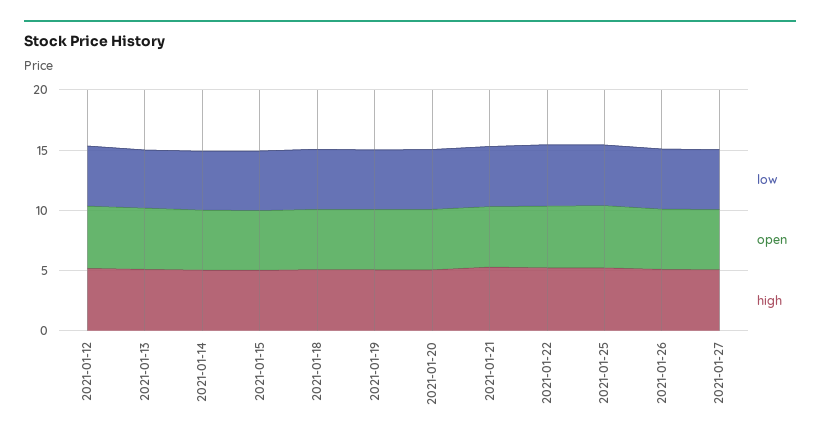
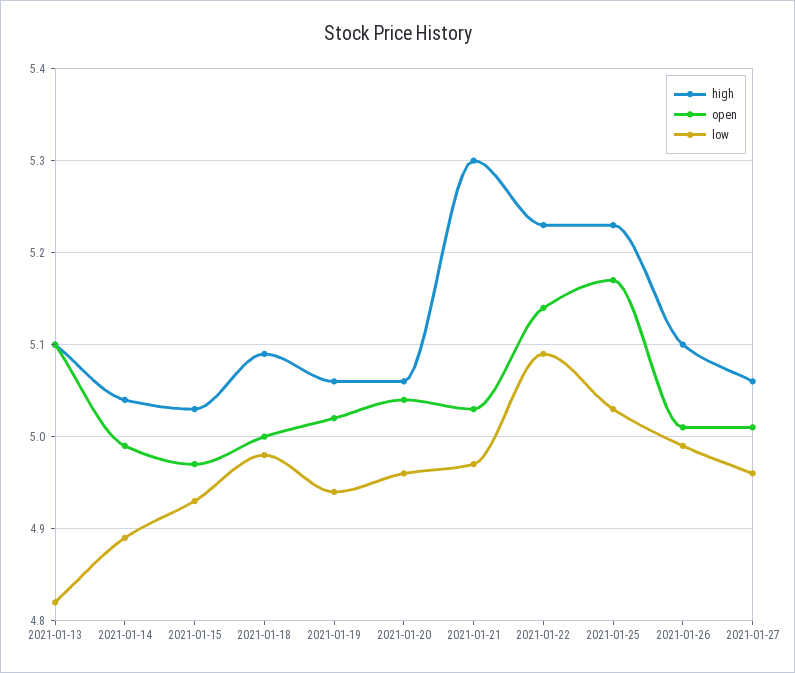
  {
    "low": {
-     "2021-01-12": 5,
      "2021-01-13": 4.82,
      "2021-01-14": 4.89,
      "2021-01-15": 4.93,
      "2021-01-18": 4.98,
      "2021-01-19": 4.94,
      "2021-01-20": 4.96,
      "2021-01-21": 4.97,
      "2021-01-22": 5.09,
      "2021-01-25": 5.03,
      "2021-01-26": 4.99,
      "2021-01-27": 4.96
    },
    "open": {
-     "2021-01-12": 5,
      "2021-01-13": 5.1,
      "2021-01-14": 4.99,
      "2021-01-15": 4.97,
      "2021-01-18": 5,
      "2021-01-19": 5.02,
      "2021-01-20": 5.04,
      "2021-01-21": 5.03,
      "2021-01-22": 5.14,
      "2021-01-25": 5.17,
      "2021-01-26": 5.01,
      "2021-01-27": 5.01
    },
    "high": {
-     "2021-01-12": 5,
      "2021-01-13": 5.1,
      "2021-01-14": 5.04,
      "2021-01-15": 5.03,
      "2021-01-18": 5.09,
      "2021-01-19": 5.06,
      "2021-01-20": 5.06,
      "2021-01-21": 5.3,
      "2021-01-22": 5.23,
      "2021-01-25": 5.23,
      "2021-01-26": 5.1,
      "2021-01-27": 5.06
    }
  }

